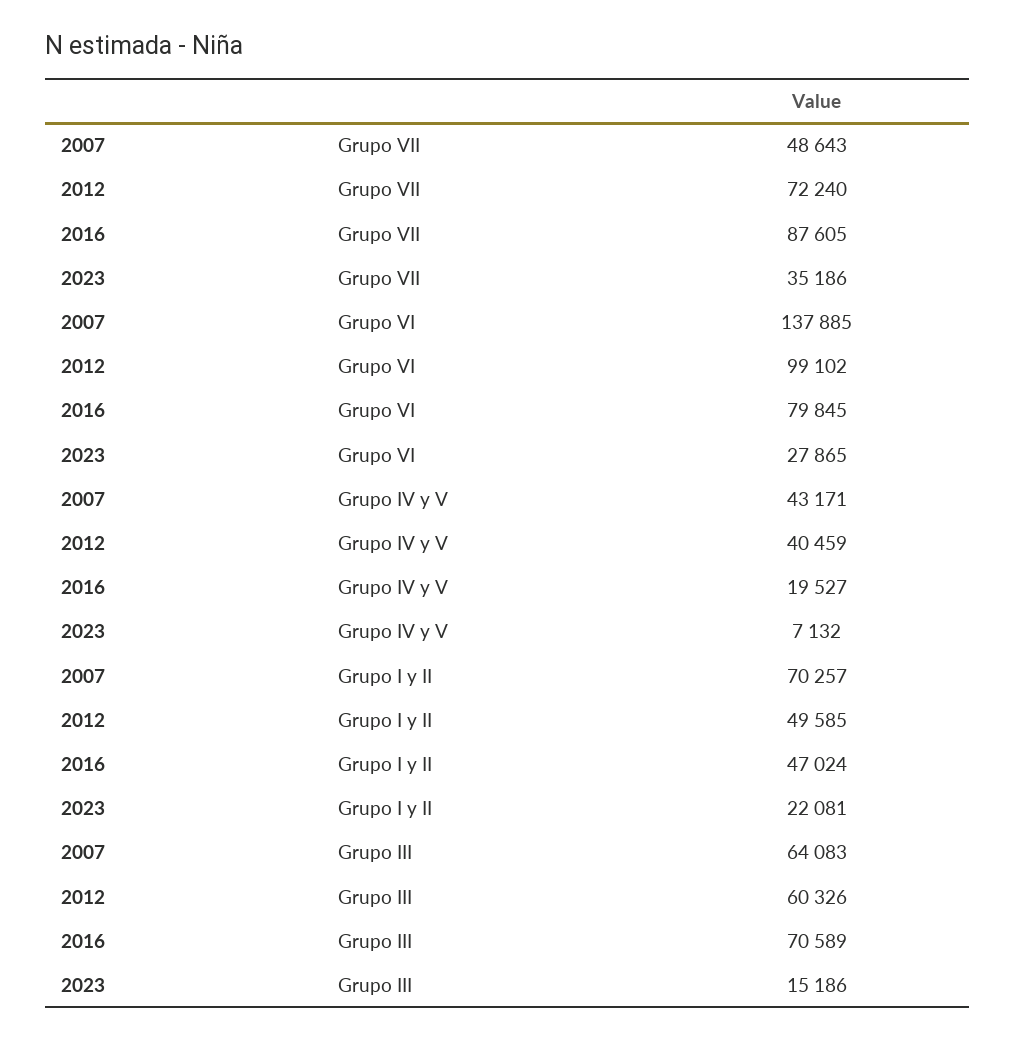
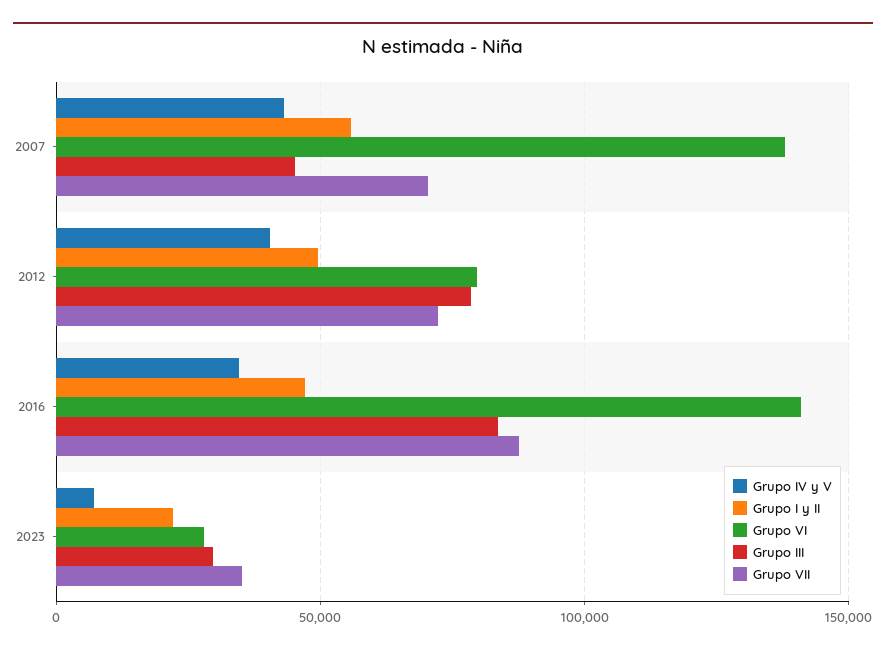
  {
    "Grupo VII": {
-     "2007": 48643,
+     "2007": 70000,
      "2012": 72240,
      "2016": 87605,
      "2023": 35186
    },
    "Grupo VI": {
      "2007": 137885,
-     "2012": 99102,
+     "2012": 80000,
-     "2016": 79845,
+     "2016": 140000,
      "2023": 27865
    },
    "Grupo IV y V": {
      "2007": 43171,
      "2012": 40459,
-     "2016": 19527,
+     "2016": 35000,
      "2023": 7132
    },
    "Grupo I y II": {
-     "2007": 70257,
+     "2007": 55000,
      "2012": 49585,
      "2016": 47024,
      "2023": 22081
    },
    "Grupo III": {
-     "2007": 64083,
+     "2007": 45000,
-     "2012": 60326,
+     "2012": 80000,
-     "2016": 70589,
+     "2016": 85000,
-     "2023": 15186
+     "2023": 30000
    }
  }

